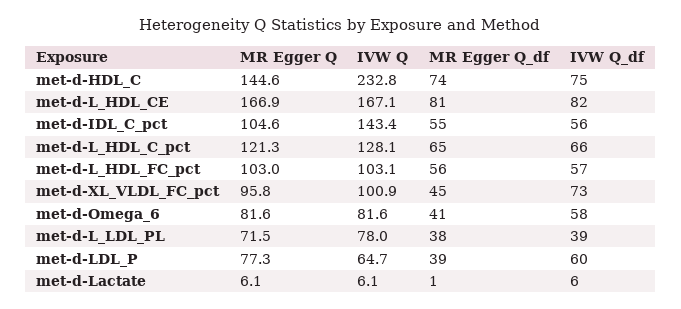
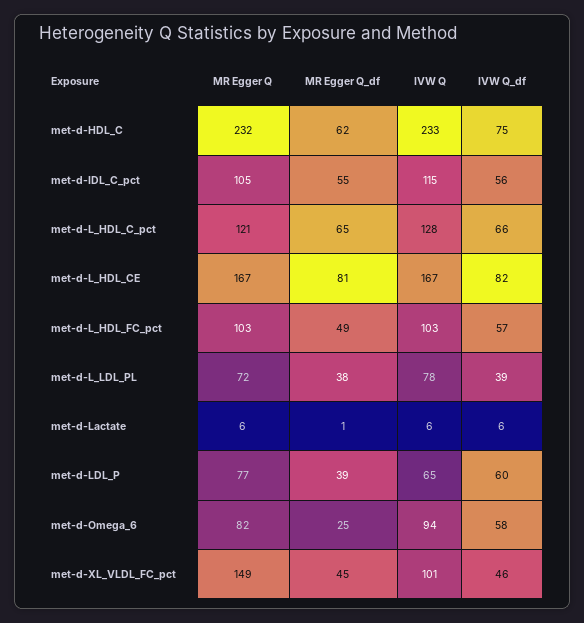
  {
    "MR Egger Q": {
-     "met-d-HDL_C": 144.6,
+     "met-d-HDL_C": 232,
      "met-d-L_HDL_CE": 166.9,
      "met-d-IDL_C_pct": 104.6,
      "met-d-L_HDL_C_pct": 121.3,
      "met-d-L_HDL_FC_pct": 103,
-     "met-d-XL_VLDL_FC_pct": 95.8,
+     "met-d-XL_VLDL_FC_pct": 149,
      "met-d-Omega_6": 81.6,
      "met-d-L_LDL_PL": 71.5,
      "met-d-LDL_P": 77.3,
      "met-d-Lactate": 6.1
    },
    "IVW Q": {
      "met-d-HDL_C": 232.8,
      "met-d-L_HDL_CE": 167.1,
-     "met-d-IDL_C_pct": 143.4,
+     "met-d-IDL_C_pct": 115,
      "met-d-L_HDL_C_pct": 128.1,
      "met-d-L_HDL_FC_pct": 103.1,
      "met-d-XL_VLDL_FC_pct": 100.9,
-     "met-d-Omega_6": 81.6,
+     "met-d-Omega_6": 94,
      "met-d-L_LDL_PL": 78,
      "met-d-LDL_P": 64.7,
      "met-d-Lactate": 6.1
    },
    "MR Egger Q_df": {
-     "met-d-HDL_C": 74,
+     "met-d-HDL_C": 62,
      "met-d-L_HDL_CE": 81,
      "met-d-IDL_C_pct": 55,
      "met-d-L_HDL_C_pct": 65,
-     "met-d-L_HDL_FC_pct": 56,
+     "met-d-L_HDL_FC_pct": 49,
      "met-d-XL_VLDL_FC_pct": 45,
-     "met-d-Omega_6": 41,
+     "met-d-Omega_6": 25,
      "met-d-L_LDL_PL": 38,
      "met-d-LDL_P": 39,
      "met-d-Lactate": 1
    },
    "IVW Q_df": {
      "met-d-HDL_C": 75,
      "met-d-L_HDL_CE": 82,
      "met-d-IDL_C_pct": 56,
      "met-d-L_HDL_C_pct": 66,
      "met-d-L_HDL_FC_pct": 57,
-     "met-d-XL_VLDL_FC_pct": 73,
+     "met-d-XL_VLDL_FC_pct": 46,
      "met-d-Omega_6": 58,
      "met-d-L_LDL_PL": 39,
      "met-d-LDL_P": 60,
      "met-d-Lactate": 6
    }
  }

